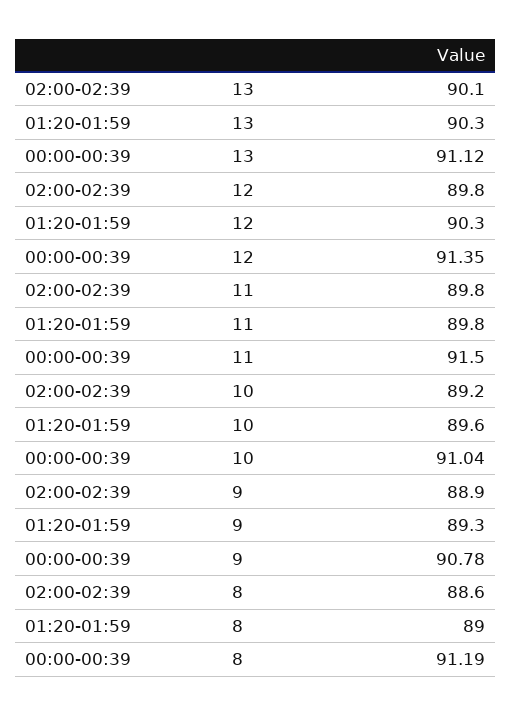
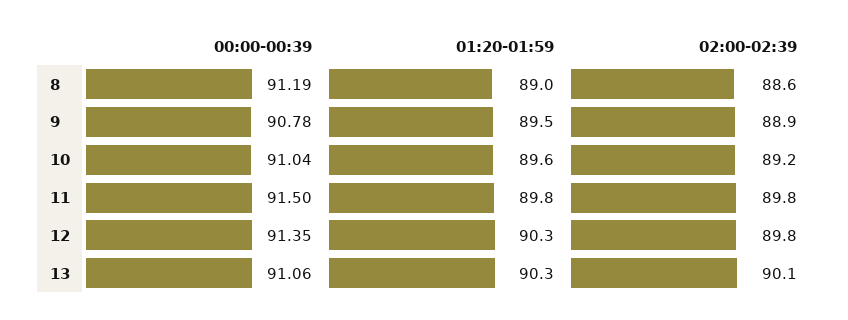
  {
    "02:00-02:39": {
      "13": 90.1,
      "12": 89.8,
      "11": 89.8,
      "10": 89.2,
      "9": 88.9,
      "8": 88.6
    },
    "01:20-01:59": {
      "13": 90.3,
      "12": 90.3,
      "11": 89.8,
      "10": 89.6,
-     "9": 89.3,
+     "9": 89.5,
      "8": 89
    },
    "00:00-00:39": {
-     "13": 91.12,
+     "13": 91.06,
      "12": 91.35,
      "11": 91.5,
      "10": 91.04,
      "9": 90.78,
      "8": 91.19
    }
  }

